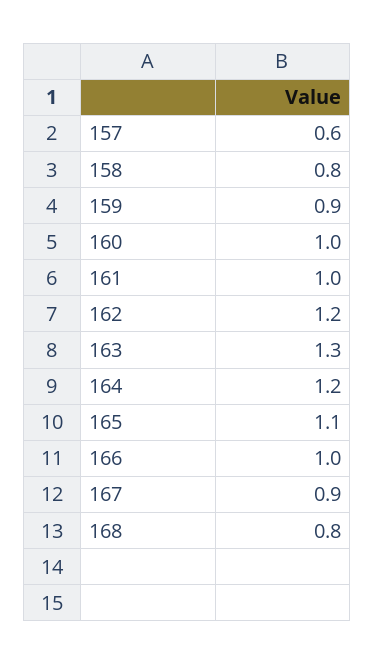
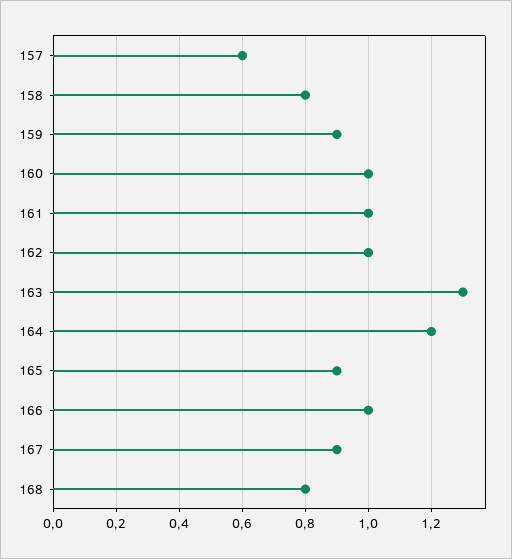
  {
    "157": 0.6,
    "158": 0.8,
    "159": 0.9,
    "160": 1,
    "161": 1,
-   "162": 1.2,
+   "162": 1,
    "163": 1.3,
    "164": 1.2,
-   "165": 1.1,
+   "165": 0.9,
    "166": 1,
    "167": 0.9,
    "168": 0.8
  }

